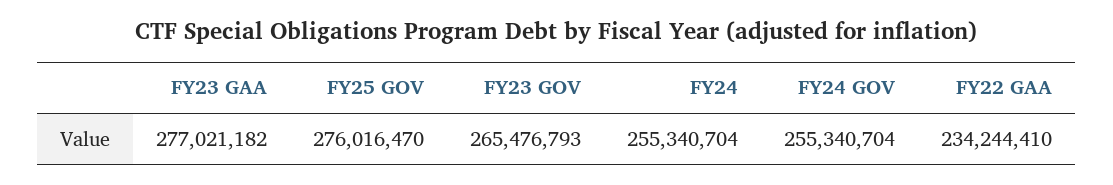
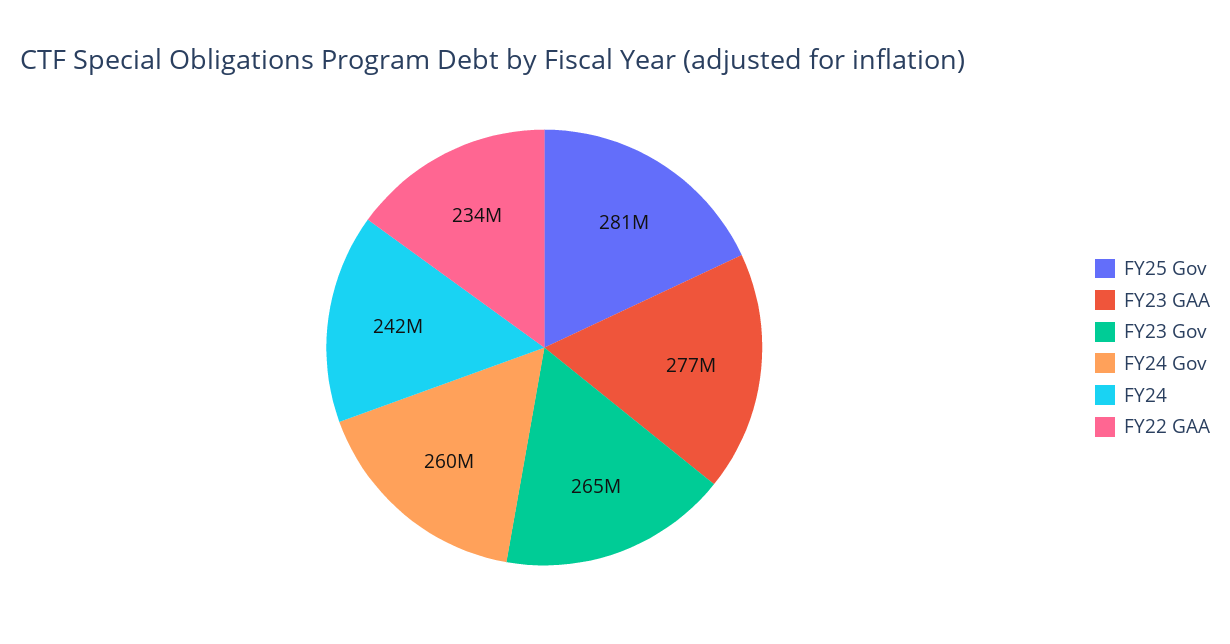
  {
    "FY23 GAA": 277021182,
-   "FY25 GOV": 276016470,
+   "FY25 GOV": 281000000,
    "FY23 GOV": 265476793,
-   "FY24": 255340704,
+   "FY24": 242000000,
-   "FY24 GOV": 255340704,
+   "FY24 GOV": 260000000,
    "FY22 GAA": 234244410
  }

